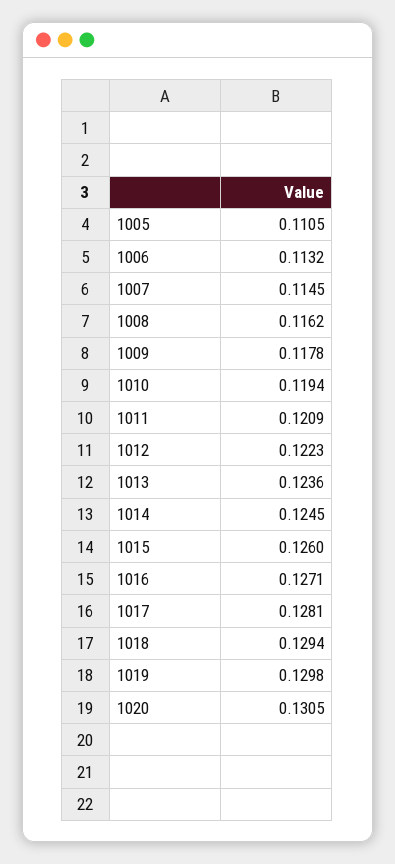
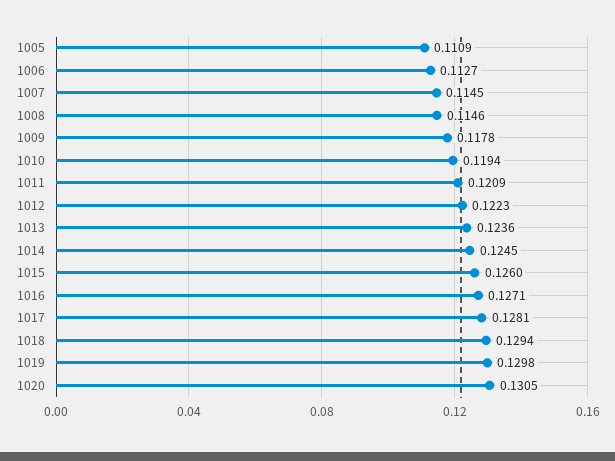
  {
-   "1005": 0.1105,
+   "1005": 0.1109,
-   "1006": 0.1132,
+   "1006": 0.1127,
    "1007": 0.1145,
-   "1008": 0.1162,
+   "1008": 0.1146,
    "1009": 0.1178,
    "1010": 0.1194,
    "1011": 0.1209,
    "1012": 0.1223,
    "1013": 0.1236,
    "1014": 0.1245,
    "1015": 0.126,
    "1016": 0.1271,
    "1017": 0.1281,
    "1018": 0.1294,
    "1019": 0.1298,
    "1020": 0.1305
  }

